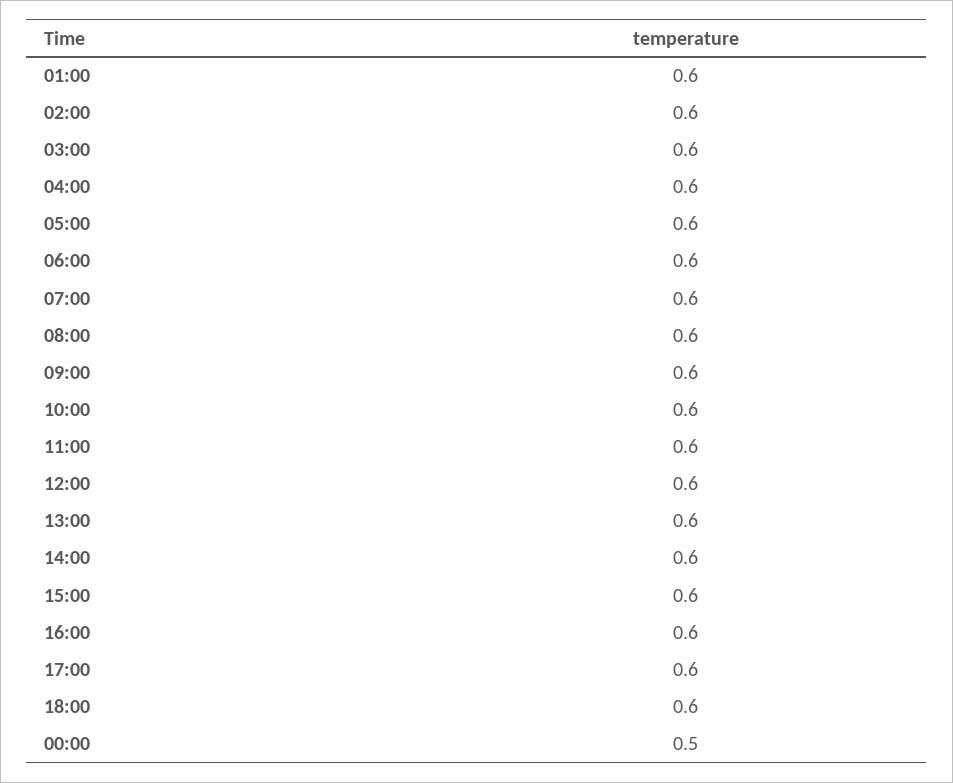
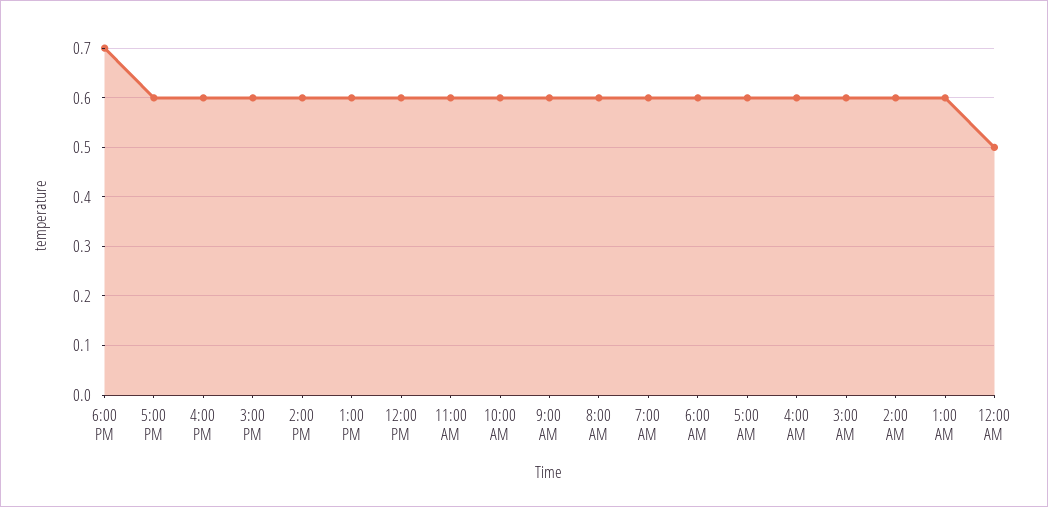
  {
    "01:00": 0.6,
    "02:00": 0.6,
    "03:00": 0.6,
    "04:00": 0.6,
    "05:00": 0.6,
    "06:00": 0.6,
    "07:00": 0.6,
    "08:00": 0.6,
    "09:00": 0.6,
    "10:00": 0.6,
    "11:00": 0.6,
    "12:00": 0.6,
    "13:00": 0.6,
    "14:00": 0.6,
    "15:00": 0.6,
    "16:00": 0.6,
    "17:00": 0.6,
-   "18:00": 0.6,
+   "18:00": 0.7,
    "00:00": 0.5
  }

